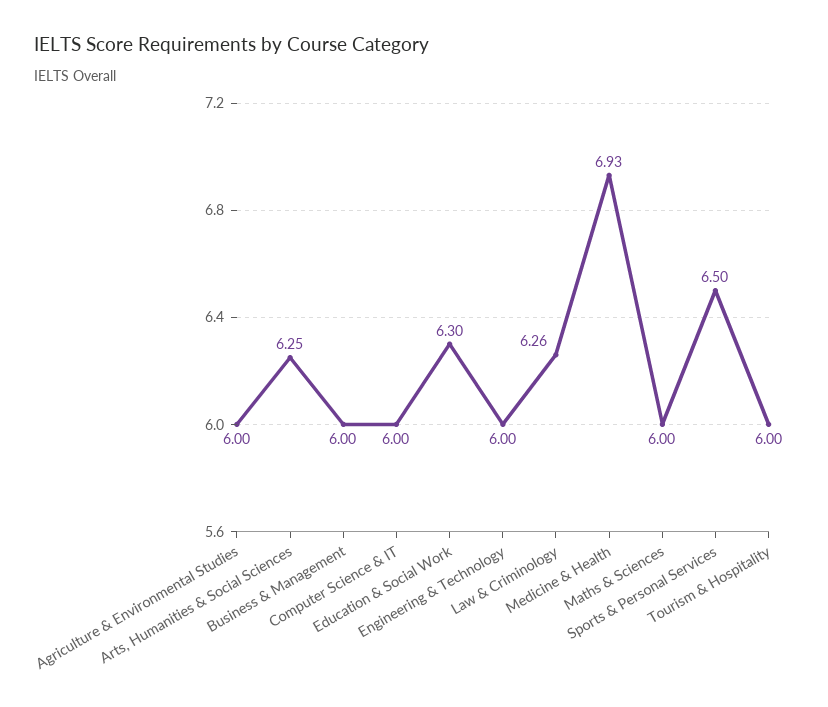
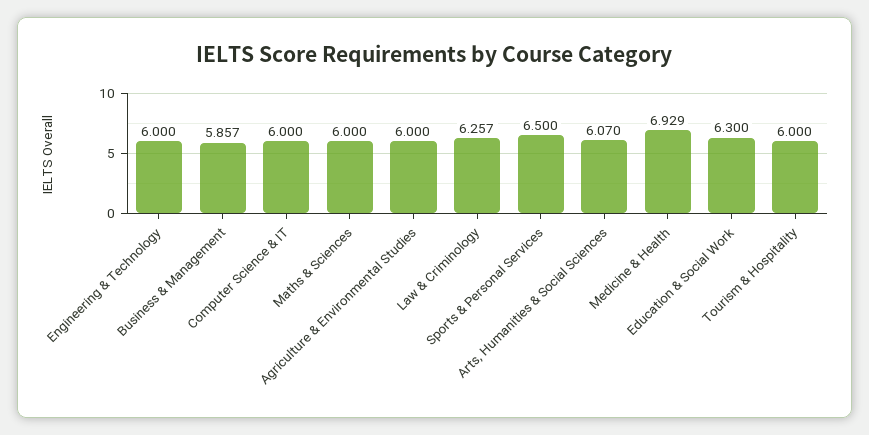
  {
    "Agriculture & Environmental Studies": 6,
-   "Arts, Humanities & Social Sciences": 6.25,
+   "Arts, Humanities & Social Sciences": 6.07,
-   "Business & Management": 6,
+   "Business & Management": 5.857,
    "Computer Science & IT": 6,
    "Education & Social Work": 6.3,
    "Engineering & Technology": 6,
    "Law & Criminology": 6.257,
    "Medicine & Health": 6.929,
    "Maths & Sciences": 6,
    "Sports & Personal Services": 6.5,
    "Tourism & Hospitality": 6
  }

